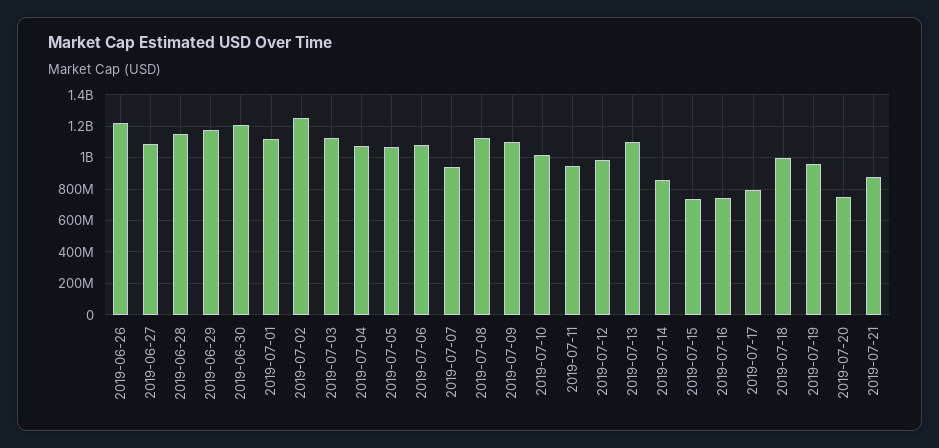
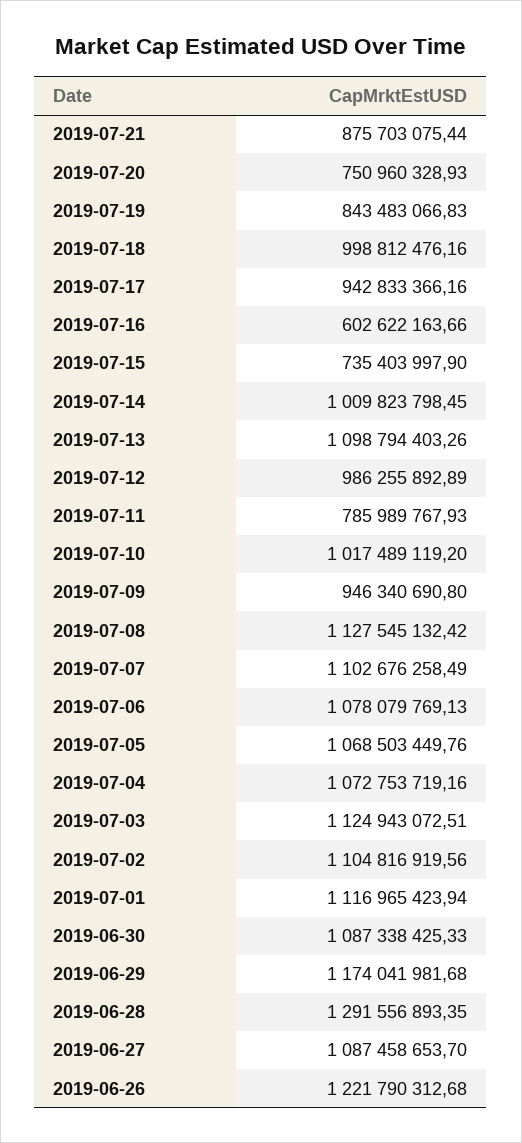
  {
    "2019-06-26": 1221790312.68,
    "2019-06-27": 1087458653.7,
-   "2019-06-28": 1150000000,
+   "2019-06-28": 1291556893.35,
    "2019-06-29": 1174041981.68,
-   "2019-06-30": 1200000000,
+   "2019-06-30": 1087338425.33,
    "2019-07-01": 1116965423.94,
-   "2019-07-02": 1250000000,
+   "2019-07-02": 1104816919.56,
    "2019-07-03": 1124943072.51,
    "2019-07-04": 1072753719.16,
    "2019-07-05": 1068503449.76,
    "2019-07-06": 1078079769.13,
-   "2019-07-07": 950000000,
+   "2019-07-07": 1102676258.49,
    "2019-07-08": 1127545132.42,
-   "2019-07-09": 1100000000,
+   "2019-07-09": 946340690.8,
    "2019-07-10": 1017489119.2,
-   "2019-07-11": 950000000,
+   "2019-07-11": 785989767.93,
    "2019-07-12": 986255892.89,
    "2019-07-13": 1098794403.26,
-   "2019-07-14": 850000000,
+   "2019-07-14": 1009823798.45,
    "2019-07-15": 735403997.9,
-   "2019-07-16": 750000000,
+   "2019-07-16": 602622163.66,
-   "2019-07-17": 800000000,
+   "2019-07-17": 942833366.16,
    "2019-07-18": 998812476.16,
-   "2019-07-19": 950000000,
+   "2019-07-19": 843483066.83,
    "2019-07-20": 750960328.93,
    "2019-07-21": 875703075.44
  }

